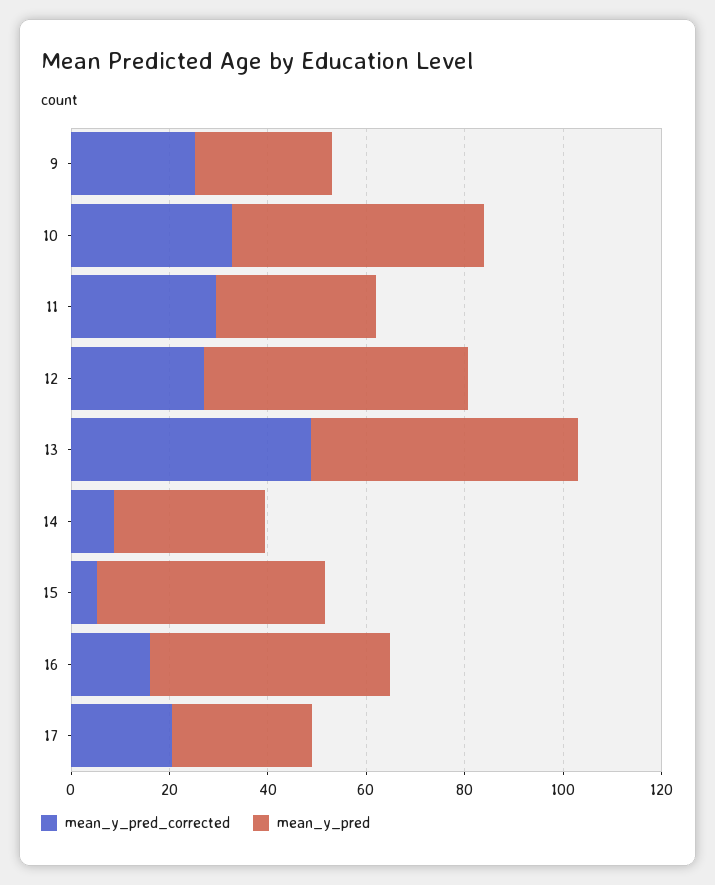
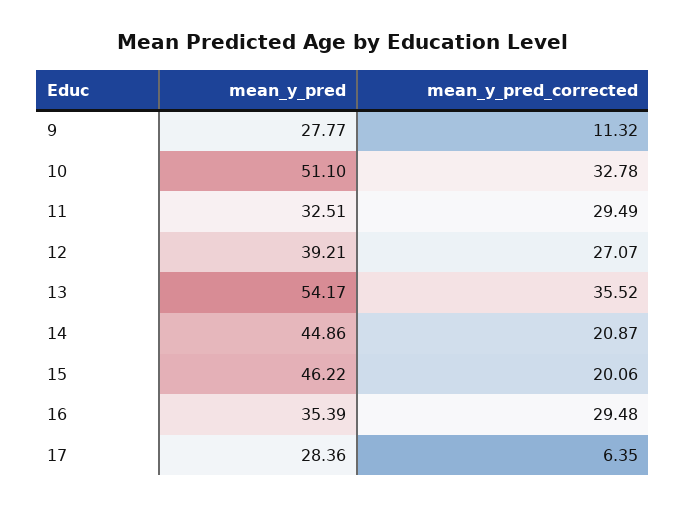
  {
    "mean_y_pred_corrected": {
-     "9": 25,
+     "9": 11.32,
      "10": 32.78,
      "11": 29.49,
      "12": 27.07,
-     "13": 50,
+     "13": 35.52,
-     "14": 10,
+     "14": 20.87,
-     "15": 5,
+     "15": 20.06,
-     "16": 15,
+     "16": 29.48,
-     "17": 20
+     "17": 6.35
    },
    "mean_y_pred": {
      "9": 27.77,
      "10": 51.1,
      "11": 32.51,
-     "12": 55,
+     "12": 39.21,
      "13": 54.17,
-     "14": 30,
+     "14": 44.86,
      "15": 46.22,
-     "16": 50,
+     "16": 35.39,
      "17": 28.36
    }
  }

